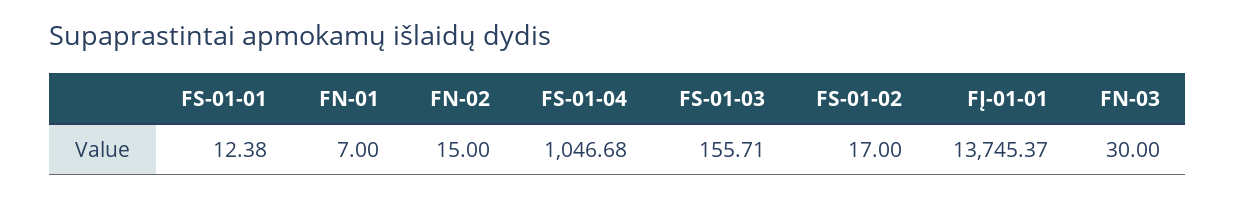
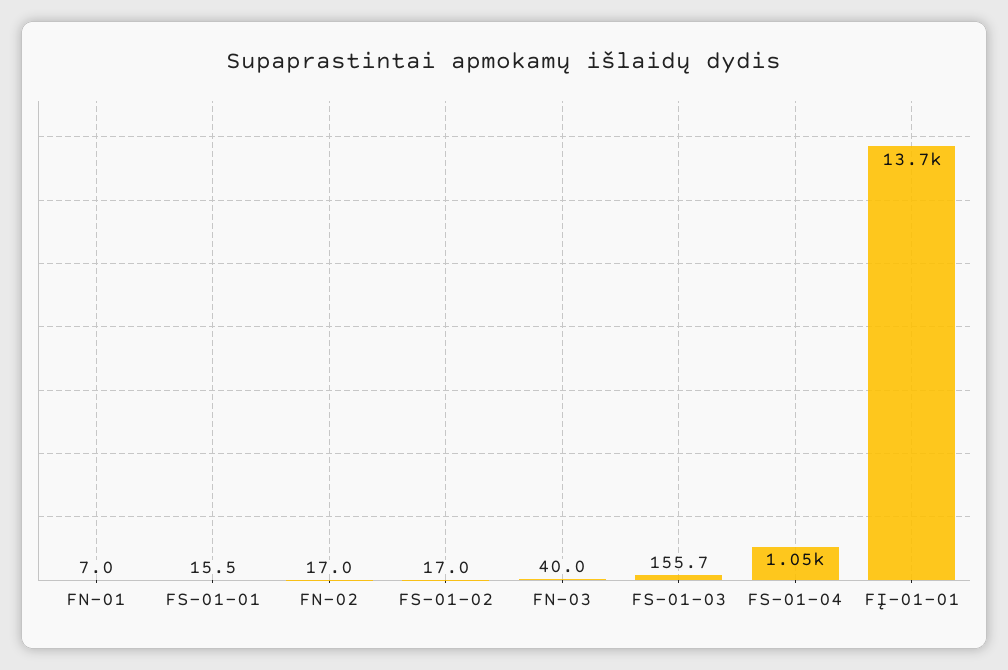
  {
-   "FS-01-01": 12.38,
+   "FS-01-01": 15.5,
    "FN-01": 7,
-   "FN-02": 15,
+   "FN-02": 17,
    "FS-01-04": 1046.68,
    "FS-01-03": 155.71,
    "FS-01-02": 17,
    "FĮ-01-01": 13745.37,
-   "FN-03": 30
+   "FN-03": 40
  }

